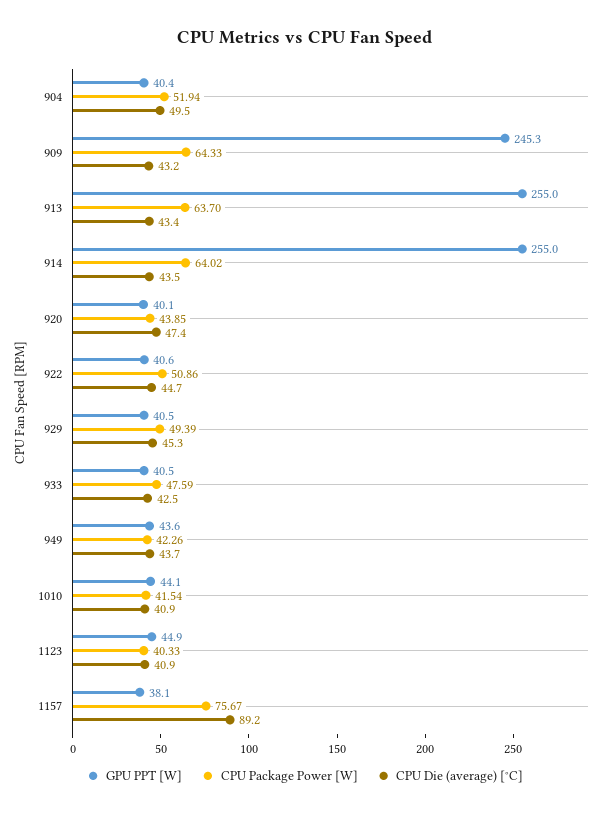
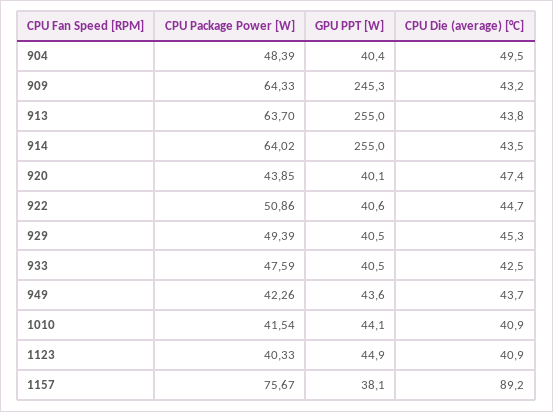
  {
    "GPU PPT [W]": {
      "904": 40.4,
      "909": 245.3,
      "913": 255,
      "914": 255,
      "920": 40.1,
      "922": 40.6,
      "929": 40.5,
      "933": 40.5,
      "949": 43.6,
      "1010": 44.1,
      "1123": 44.9,
      "1157": 38.1
    },
    "CPU Package Power [W]": {
-     "904": 51.94,
+     "904": 48.39,
      "909": 64.33,
      "913": 63.7,
      "914": 64.02,
      "920": 43.85,
      "922": 50.86,
      "929": 49.39,
      "933": 47.59,
      "949": 42.26,
      "1010": 41.54,
      "1123": 40.33,
      "1157": 75.67
    },
    "CPU Die (average) [°C]": {
      "904": 49.5,
      "909": 43.2,
-     "913": 43.4,
+     "913": 43.8,
      "914": 43.5,
      "920": 47.4,
      "922": 44.7,
      "929": 45.3,
      "933": 42.5,
      "949": 43.7,
      "1010": 40.9,
      "1123": 40.9,
      "1157": 89.2
    }
  }

